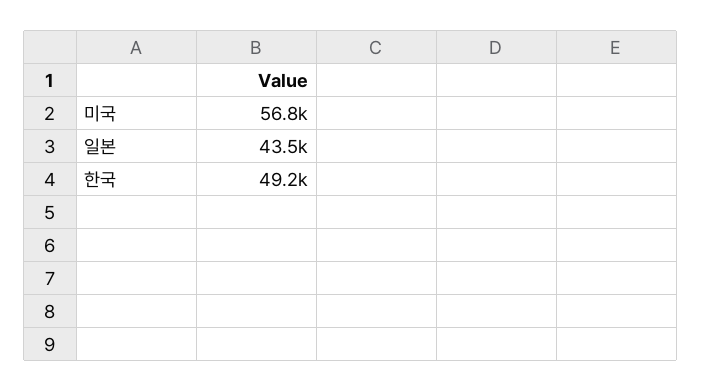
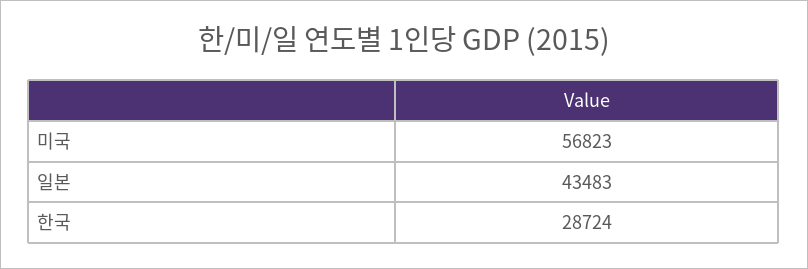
  {
    "미국": 56823,
    "일본": 43483,
-   "한국": 49200
+   "한국": 28724
  }

